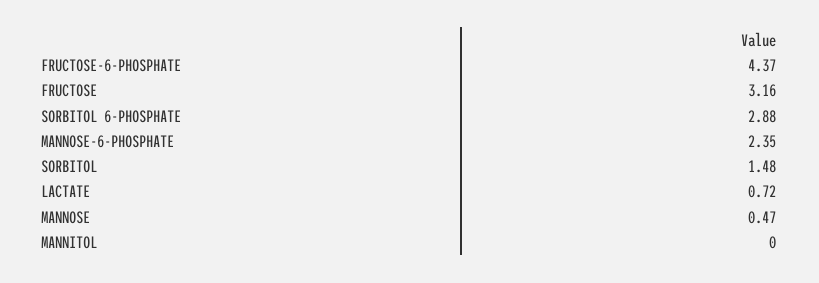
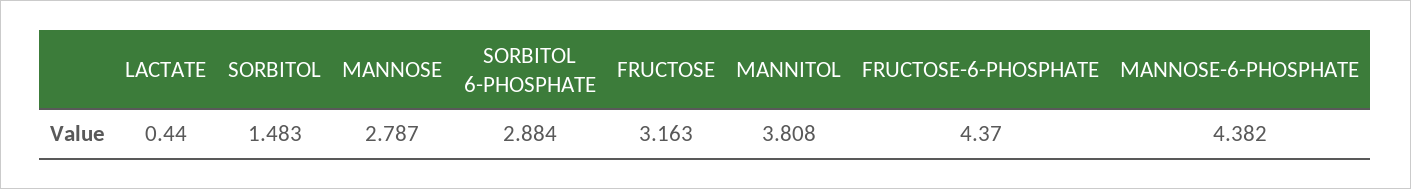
  {
    "FRUCTOSE-6-PHOSPHATE": 4.37,
    "FRUCTOSE": 3.163,
    "SORBITOL 6-PHOSPHATE": 2.884,
-   "MANNOSE-6-PHOSPHATE": 2.35,
+   "MANNOSE-6-PHOSPHATE": 4.382,
    "SORBITOL": 1.483,
-   "LACTATE": 0.72,
+   "LACTATE": 0.44,
-   "MANNOSE": 0.47,
+   "MANNOSE": 2.787,
-   "MANNITOL": 0
+   "MANNITOL": 3.808
  }

